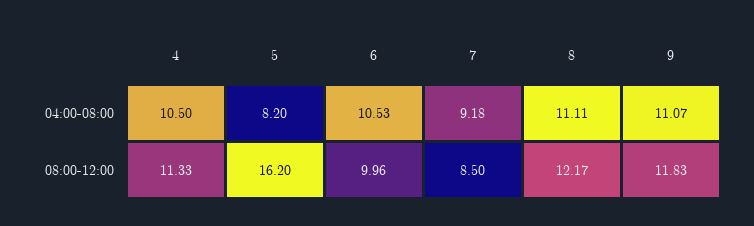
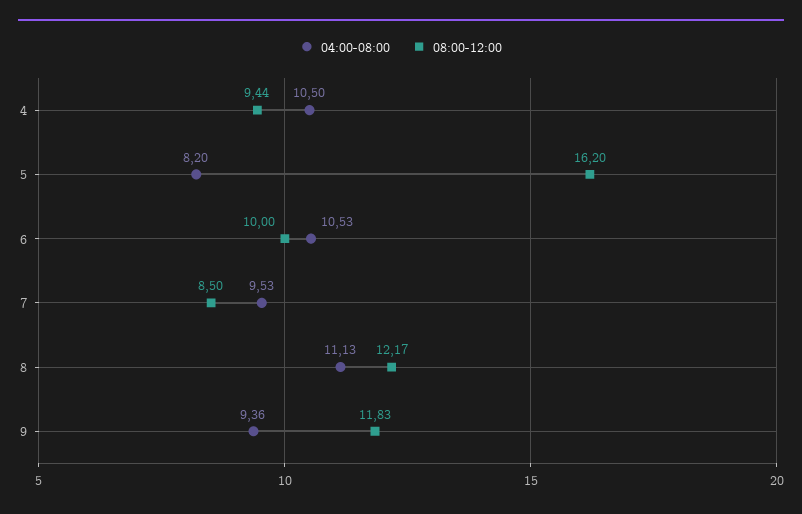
  {
    "04:00-08:00": {
      "4": 10.5,
      "5": 8.2,
      "6": 10.53,
-     "7": 9.18,
+     "7": 9.53,
-     "8": 11.11,
+     "8": 11.13,
-     "9": 11.07
+     "9": 9.36
    },
    "08:00-12:00": {
-     "4": 11.33,
+     "4": 9.44,
      "5": 16.2,
-     "6": 9.96,
+     "6": 10,
      "7": 8.5,
      "8": 12.17,
      "9": 11.83
    }
  }

